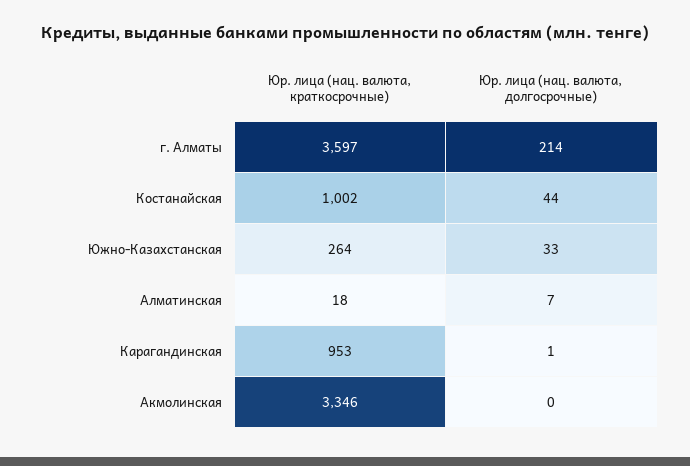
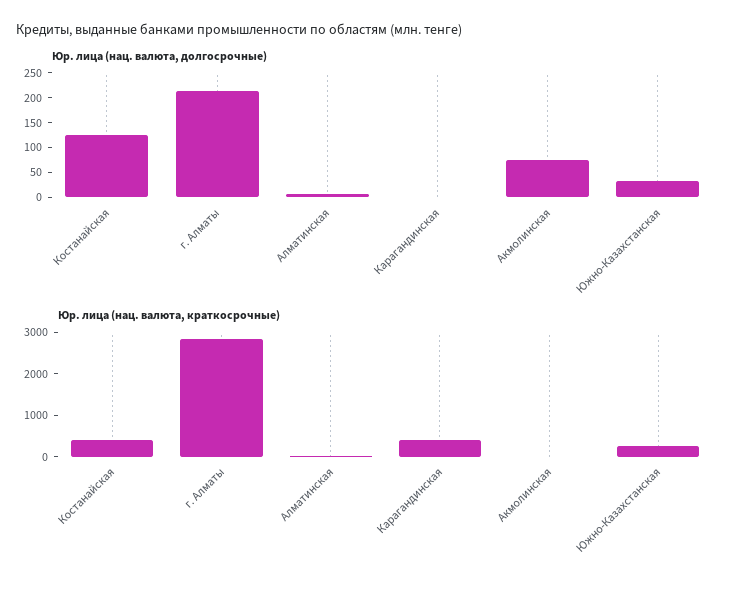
  {
    "Юр. лица (нац. валюта, краткосрочные)": {
-     "г. Алматы": 3597,
+     "г. Алматы": 2800,
-     "Костанайская": 1002,
+     "Костанайская": 400,
      "Южно-Казахстанская": 264,
      "Алматинская": 18,
-     "Карагандинская": 953,
+     "Карагандинская": 400,
-     "Акмолинская": 3346
+     "Акмолинская": 0
    },
    "Юр. лица (нац. валюта, долгосрочные)": {
      "г. Алматы": 214,
-     "Костанайская": 44,
+     "Костанайская": 125,
      "Южно-Казахстанская": 33,
      "Алматинская": 7,
      "Карагандинская": 1,
-     "Акмолинская": 0
+     "Акмолинская": 75
    }
  }

